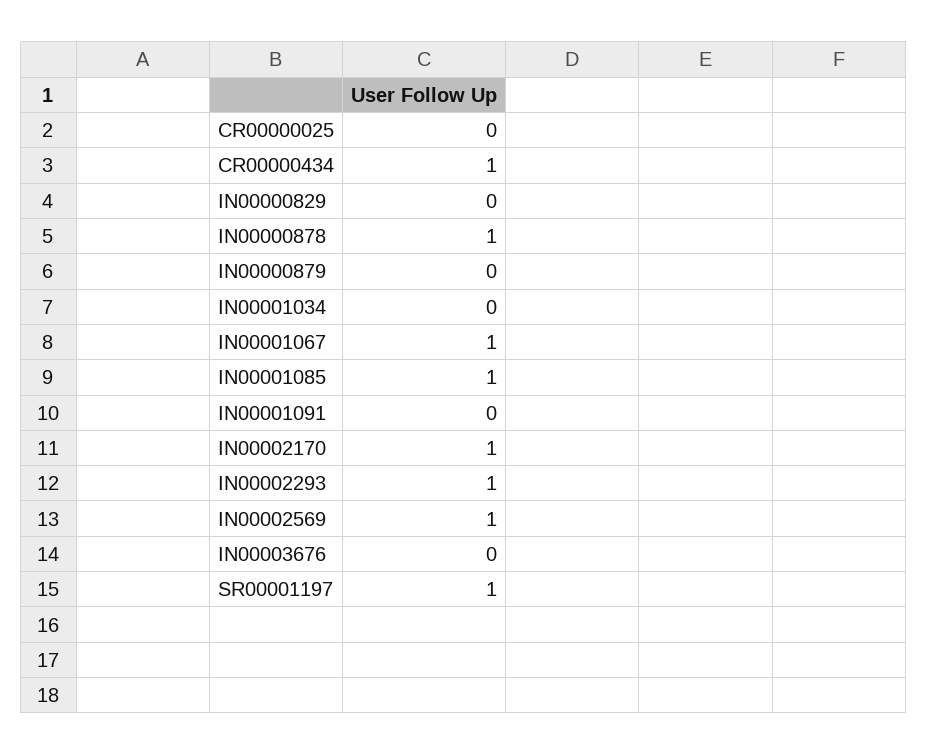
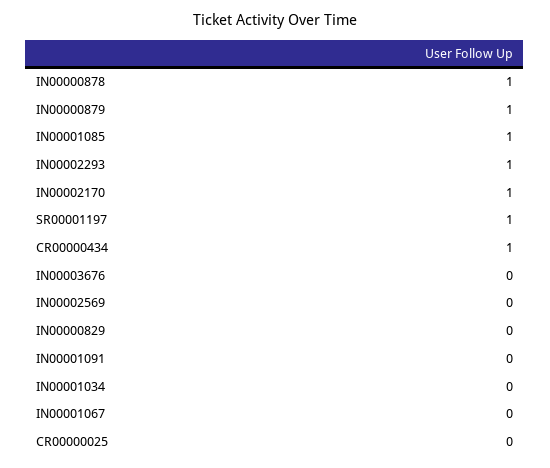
  {
    "CR00000025": 0,
    "CR00000434": 1,
    "IN00000829": 0,
    "IN00000878": 1,
-   "IN00000879": 0,
+   "IN00000879": 1,
    "IN00001034": 0,
-   "IN00001067": 1,
+   "IN00001067": 0,
    "IN00001085": 1,
    "IN00001091": 0,
    "IN00002170": 1,
    "IN00002293": 1,
-   "IN00002569": 1,
+   "IN00002569": 0,
    "IN00003676": 0,
    "SR00001197": 1
  }

